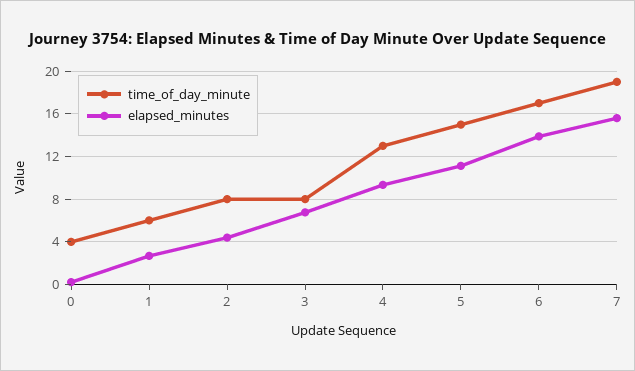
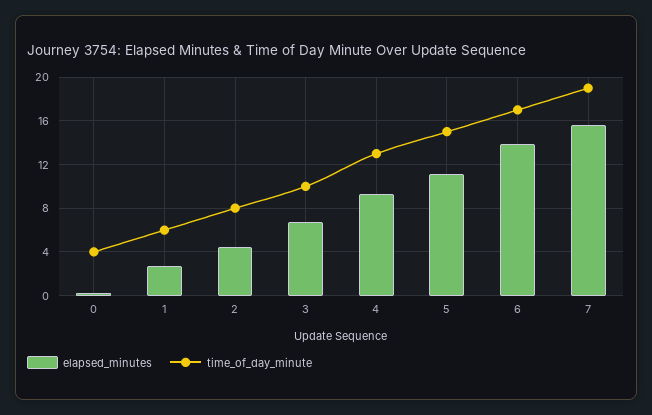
  {
    "time_of_day_minute": {
      "0": 4,
      "1": 6,
      "2": 8,
-     "3": 8,
+     "3": 10,
      "4": 13,
      "5": 15,
      "6": 17,
      "7": 19
    },
    "elapsed_minutes": {
      "0": 0,
      "1": 3,
      "2": 4,
      "3": 7,
      "4": 9,
      "5": 11,
      "6": 14,
      "7": 16
    }
  }

